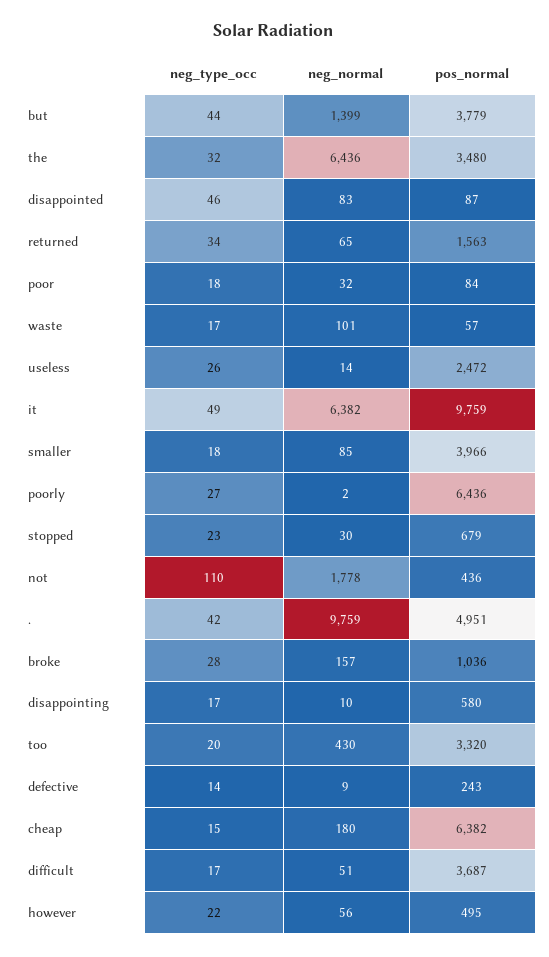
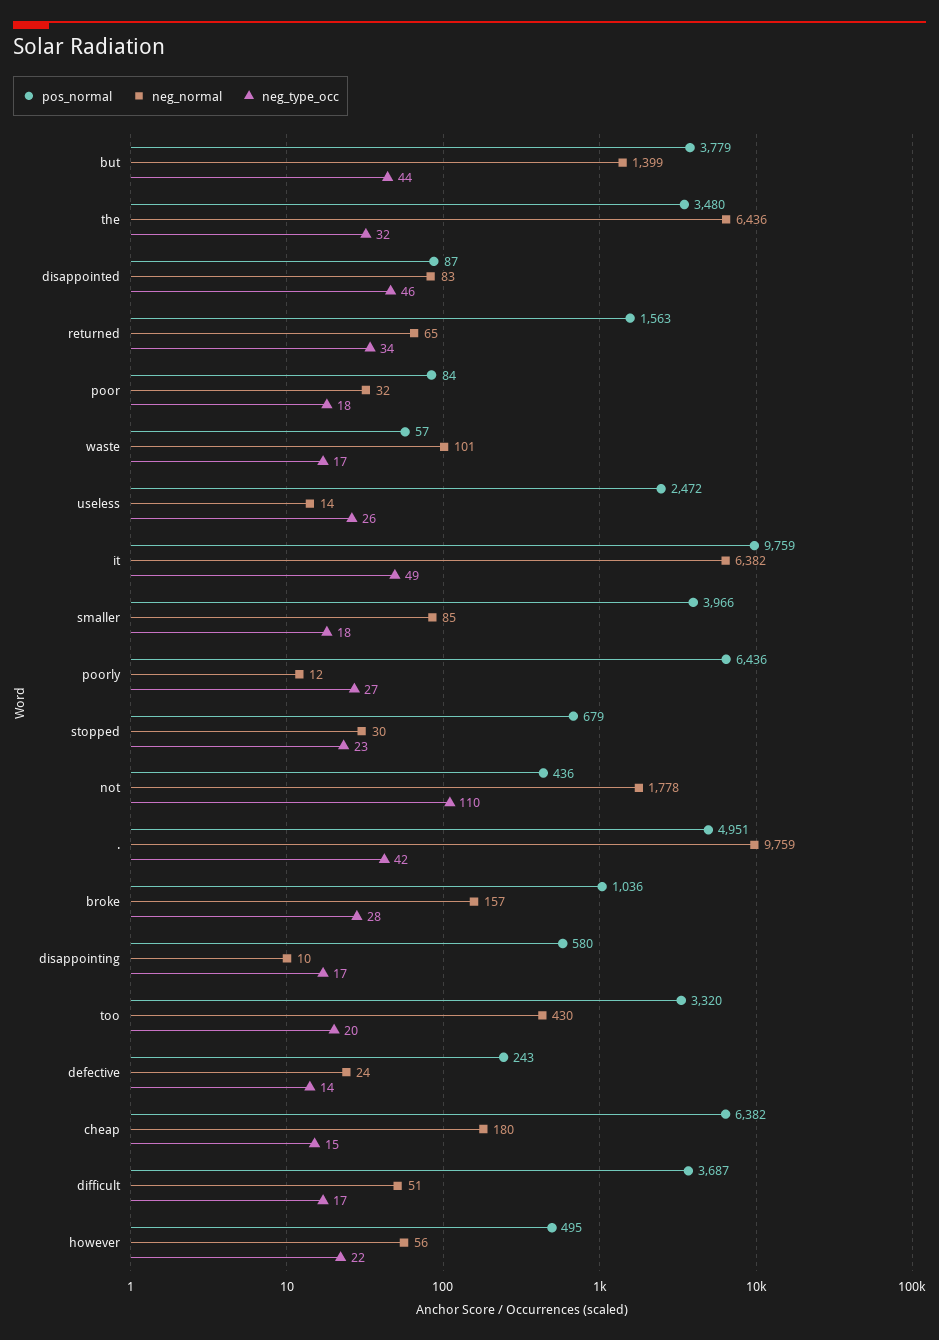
  {
    "neg_type_occ": {
      "but": 44,
      "the": 32,
      "disappointed": 46,
      "returned": 34,
      "poor": 18,
      "waste": 17,
      "useless": 26,
      "it": 49,
      "smaller": 18,
      "poorly": 27,
      "stopped": 23,
      "not": 110,
      ".": 42,
      "broke": 28,
      "disappointing": 17,
      "too": 20,
      "defective": 14,
      "cheap": 15,
      "difficult": 17,
      "however": 22
    },
    "neg_normal": {
      "but": 1399,
      "the": 6436,
      "disappointed": 83,
      "returned": 65,
      "poor": 32,
      "waste": 101,
      "useless": 14,
      "it": 6382,
      "smaller": 85,
-     "poorly": 2,
+     "poorly": 12,
      "stopped": 30,
      "not": 1778,
      ".": 9759,
      "broke": 157,
      "disappointing": 10,
      "too": 430,
-     "defective": 9,
+     "defective": 24,
      "cheap": 180,
      "difficult": 51,
      "however": 56
    },
    "pos_normal": {
      "but": 3779,
      "the": 3480,
      "disappointed": 87,
      "returned": 1563,
      "poor": 84,
      "waste": 57,
      "useless": 2472,
      "it": 9759,
      "smaller": 3966,
      "poorly": 6436,
      "stopped": 679,
      "not": 436,
      ".": 4951,
      "broke": 1036,
      "disappointing": 580,
      "too": 3320,
      "defective": 243,
      "cheap": 6382,
      "difficult": 3687,
      "however": 495
    }
  }

